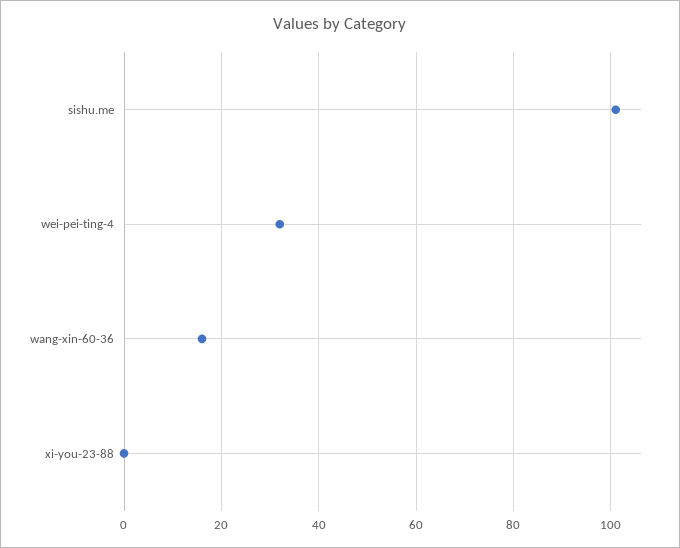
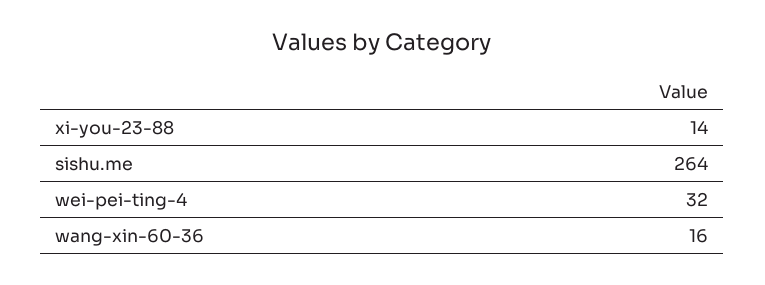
  {
-   "sishu.me": 100,
+   "sishu.me": 264,
    "wei-pei-ting-4": 32,
    "wang-xin-60-36": 16,
-   "xi-you-23-88": 0
+   "xi-you-23-88": 14
  }

